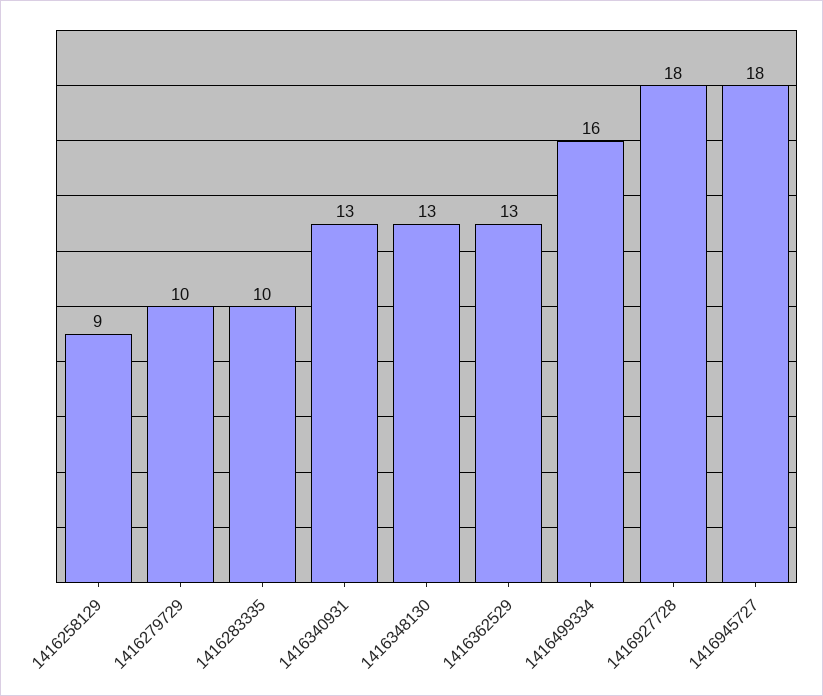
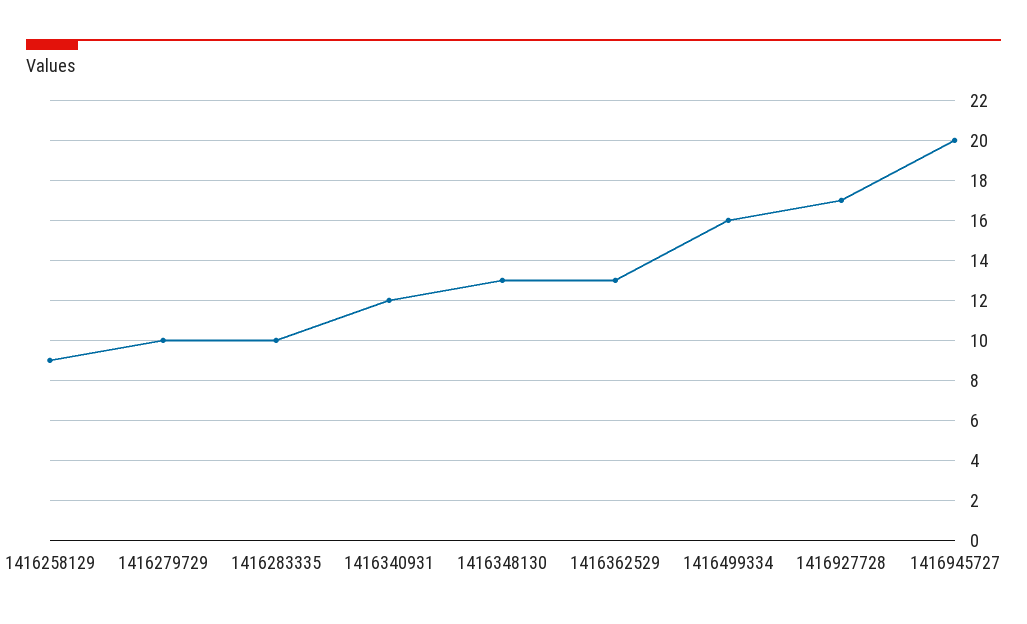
  {
    "1416258129": 9,
    "1416279729": 10,
    "1416283335": 10,
-   "1416340931": 13,
+   "1416340931": 12,
    "1416348130": 13,
    "1416362529": 13,
    "1416499334": 16,
-   "1416927728": 18,
+   "1416927728": 17,
-   "1416945727": 18
+   "1416945727": 20
  }

